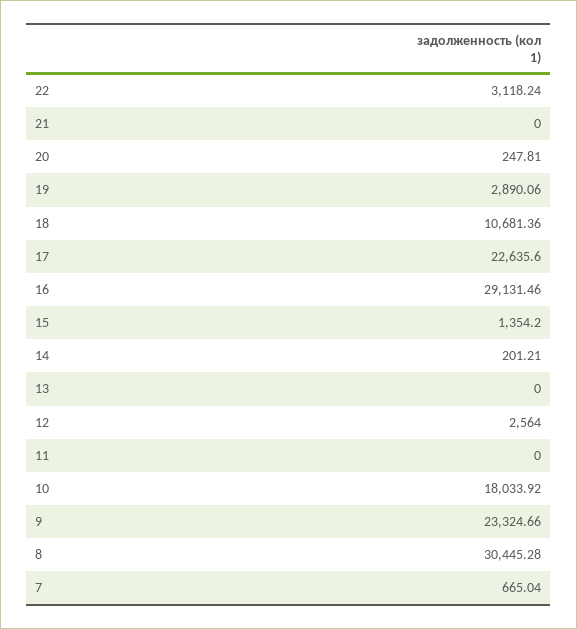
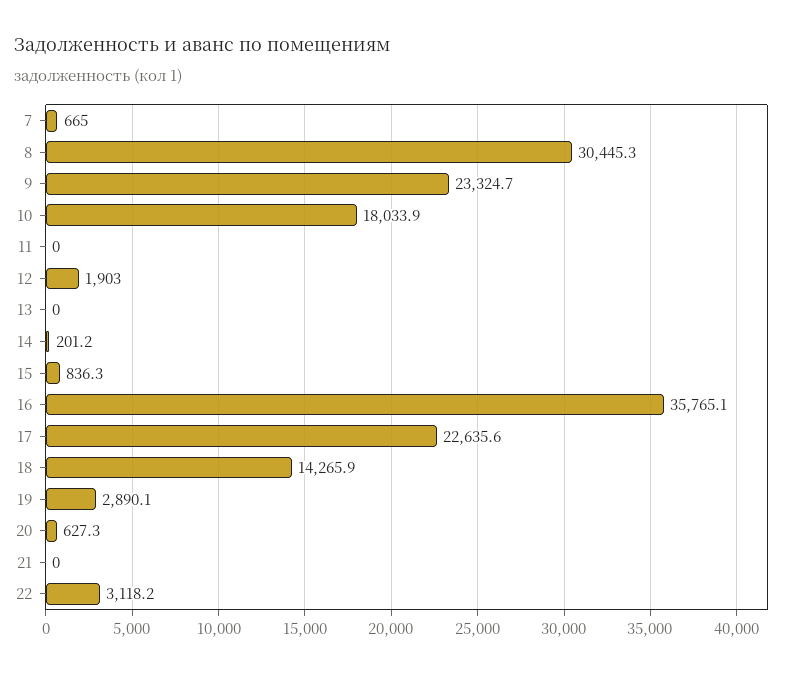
  {
    "22": 3118.24,
    "21": 0,
-   "20": 247.81,
+   "20": 627.3,
    "19": 2890.06,
-   "18": 10681.36,
+   "18": 14265.9,
    "17": 22635.6,
-   "16": 29131.46,
+   "16": 35765.1,
-   "15": 1354.2,
+   "15": 836.3,
    "14": 201.21,
    "13": 0,
-   "12": 2564,
+   "12": 1903,
    "11": 0,
    "10": 18033.92,
    "9": 23324.66,
    "8": 30445.28,
    "7": 665.04
  }

